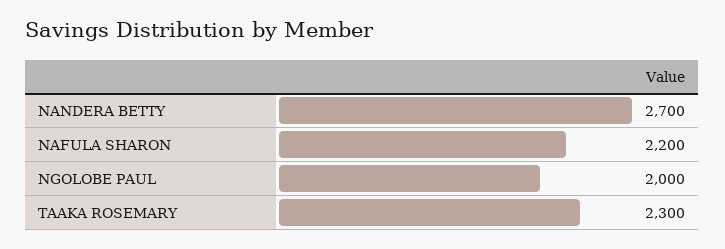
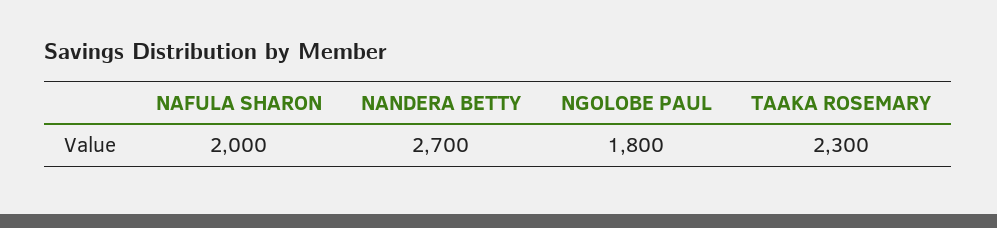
  {
    "NANDERA BETTY": 2700,
-   "NAFULA SHARON": 2200,
+   "NAFULA SHARON": 2000,
-   "NGOLOBE PAUL": 2000,
+   "NGOLOBE PAUL": 1800,
    "TAAKA ROSEMARY": 2300
  }

